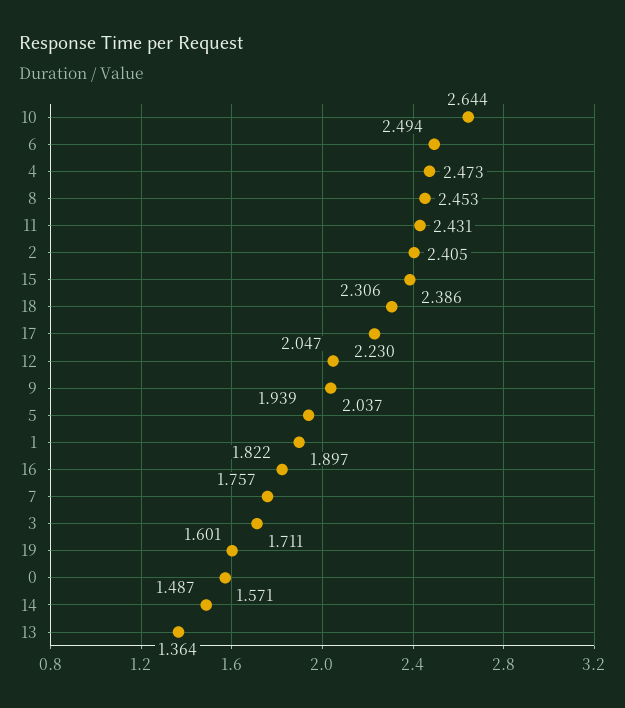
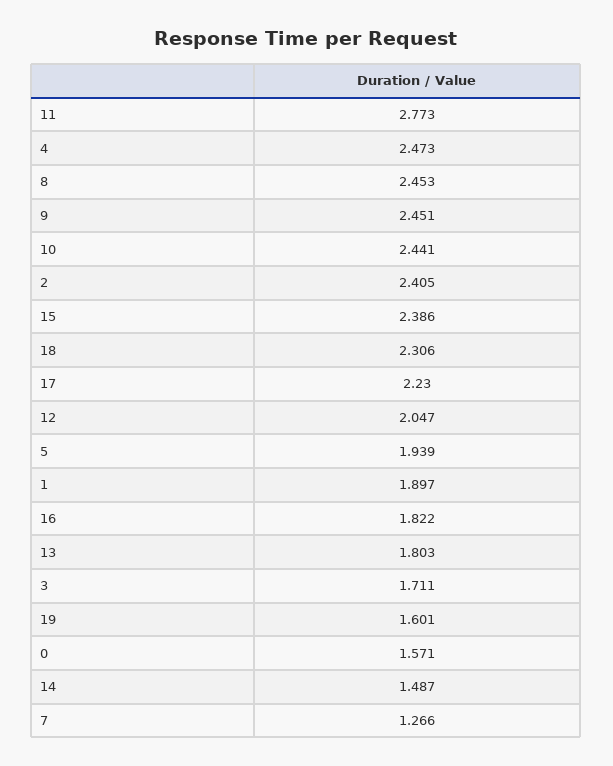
  {
-   "10": 2.644,
+   "10": 2.441,
-   "6": 2.494,
    "4": 2.473,
    "8": 2.453,
-   "11": 2.431,
+   "11": 2.773,
    "2": 2.405,
    "15": 2.386,
    "18": 2.306,
    "17": 2.23,
    "12": 2.047,
-   "9": 2.037,
+   "9": 2.451,
    "5": 1.939,
    "1": 1.897,
    "16": 1.822,
-   "7": 1.757,
+   "7": 1.266,
    "3": 1.711,
    "19": 1.601,
    "0": 1.571,
    "14": 1.487,
-   "13": 1.364
+   "13": 1.803
  }

